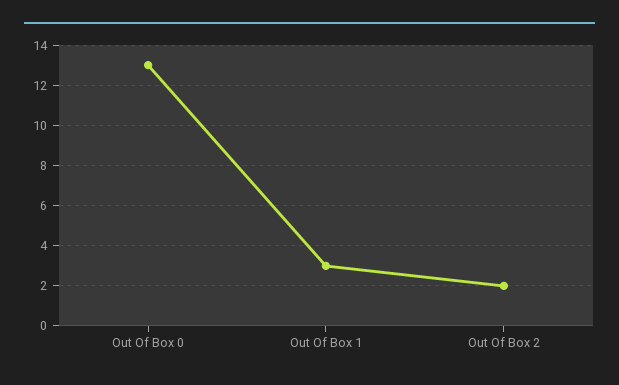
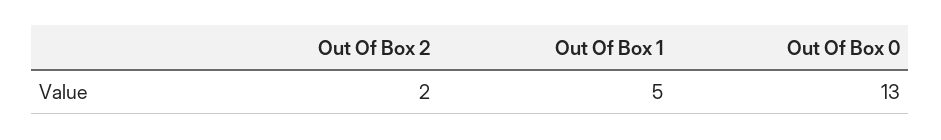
  {
    "Out Of Box 0": 13,
-   "Out Of Box 1": 3,
+   "Out Of Box 1": 5,
    "Out Of Box 2": 2
  }

